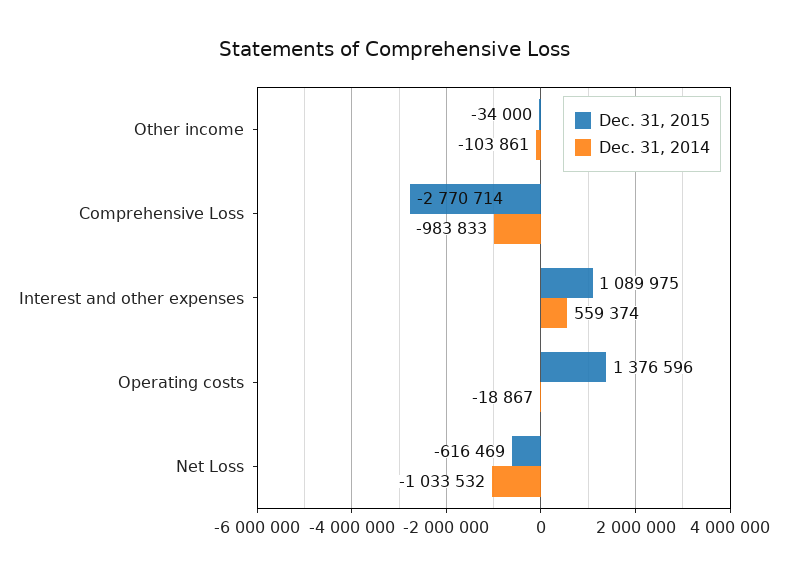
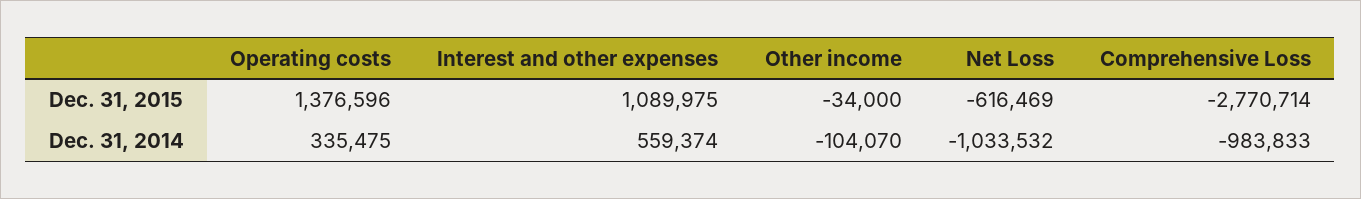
  {
    "Dec. 31, 2015": {
      "Other income": -34000,
      "Comprehensive Loss": -2770714,
      "Interest and other expenses": 1089975,
      "Operating costs": 1376596,
      "Net Loss": -616469
    },
    "Dec. 31, 2014": {
-     "Other income": -103861,
+     "Other income": -104070,
      "Comprehensive Loss": -983833,
      "Interest and other expenses": 559374,
-     "Operating costs": -18867,
+     "Operating costs": 335475,
      "Net Loss": -1033532
    }
  }

